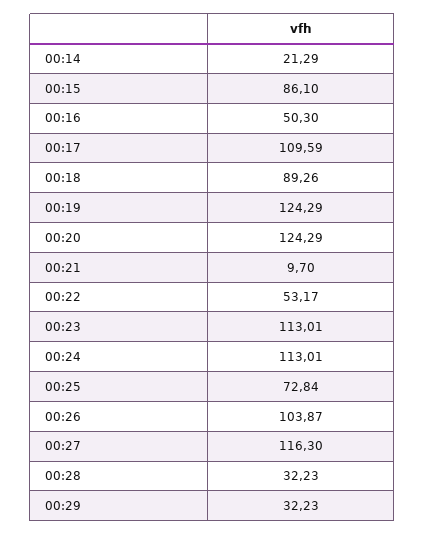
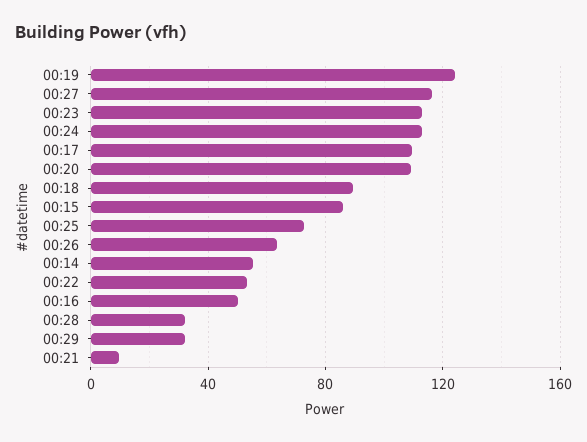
  {
-   "00:14": 21.29,
+   "00:14": 55,
    "00:15": 86.1,
    "00:16": 50.3,
    "00:17": 109.59,
    "00:18": 89.26,
    "00:19": 124.29,
-   "00:20": 124.29,
+   "00:20": 110,
    "00:21": 9.7,
    "00:22": 53.17,
    "00:23": 113.01,
    "00:24": 113.01,
    "00:25": 72.84,
-   "00:26": 103.87,
+   "00:26": 65,
    "00:27": 116.3,
    "00:28": 32.23,
    "00:29": 32.23
  }

